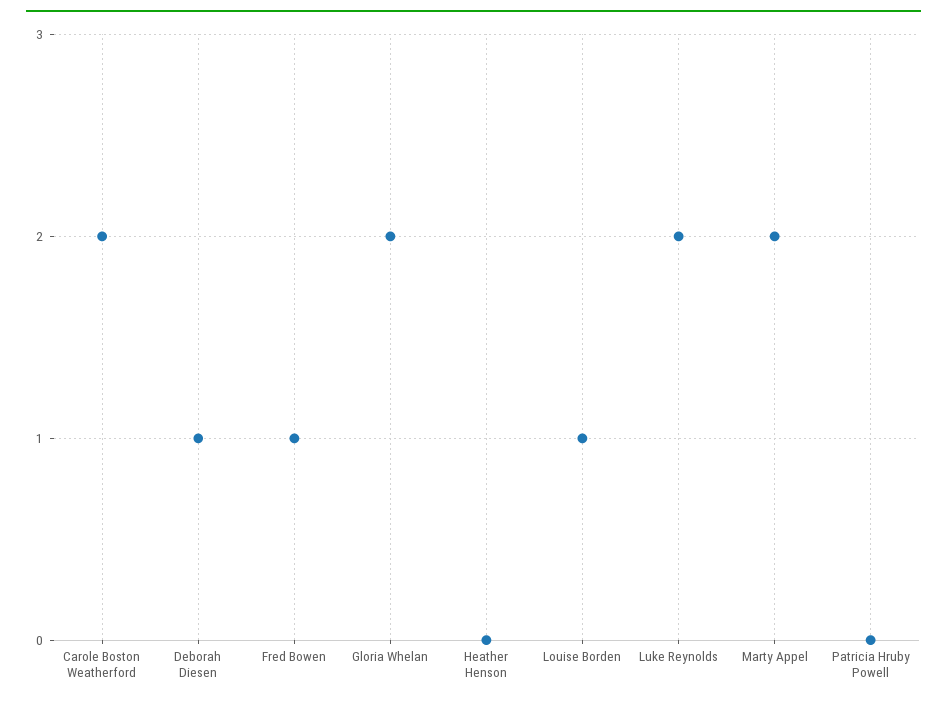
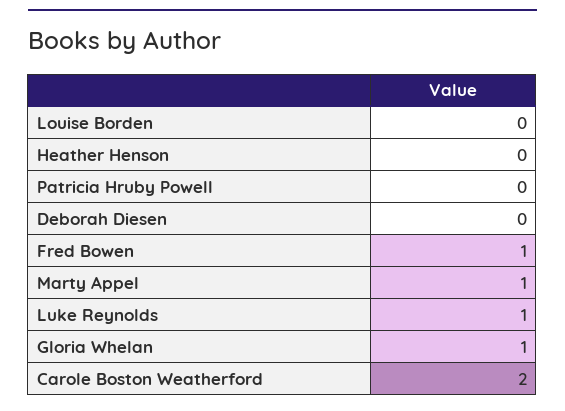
  {
    "Carole Boston Weatherford": 2,
-   "Deborah Diesen": 1,
+   "Deborah Diesen": 0,
    "Fred Bowen": 1,
-   "Gloria Whelan": 2,
+   "Gloria Whelan": 1,
    "Heather Henson": 0,
-   "Louise Borden": 1,
+   "Louise Borden": 0,
-   "Luke Reynolds": 2,
+   "Luke Reynolds": 1,
-   "Marty Appel": 2,
+   "Marty Appel": 1,
    "Patricia Hruby Powell": 0
  }

